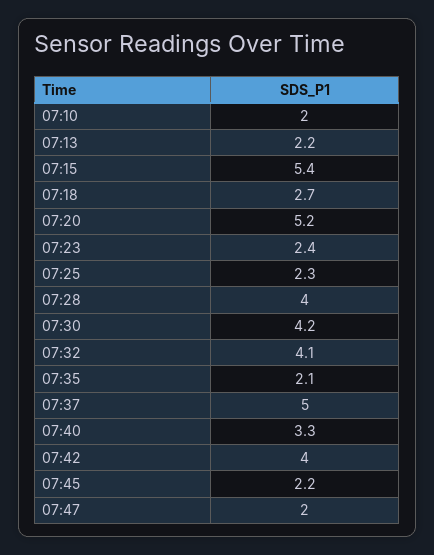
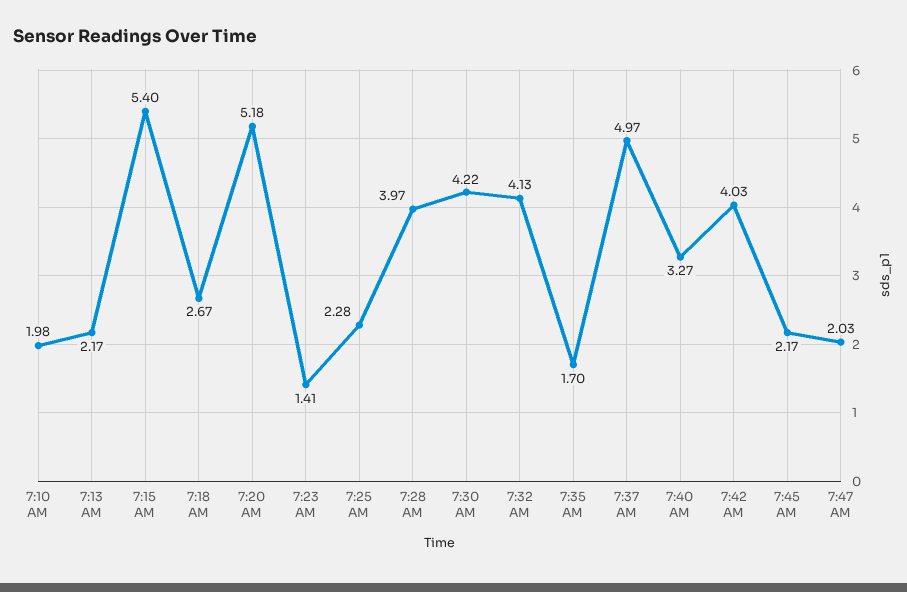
  {
    "07:10": 1.98,
    "07:13": 2.17,
    "07:15": 5.4,
    "07:18": 2.67,
    "07:20": 5.18,
-   "07:23": 2.4,
+   "07:23": 1.41,
    "07:25": 2.28,
    "07:28": 3.97,
    "07:30": 4.22,
    "07:32": 4.13,
-   "07:35": 2.1,
+   "07:35": 1.7,
    "07:37": 4.97,
    "07:40": 3.27,
    "07:42": 4.03,
    "07:45": 2.17,
    "07:47": 2.03
  }

